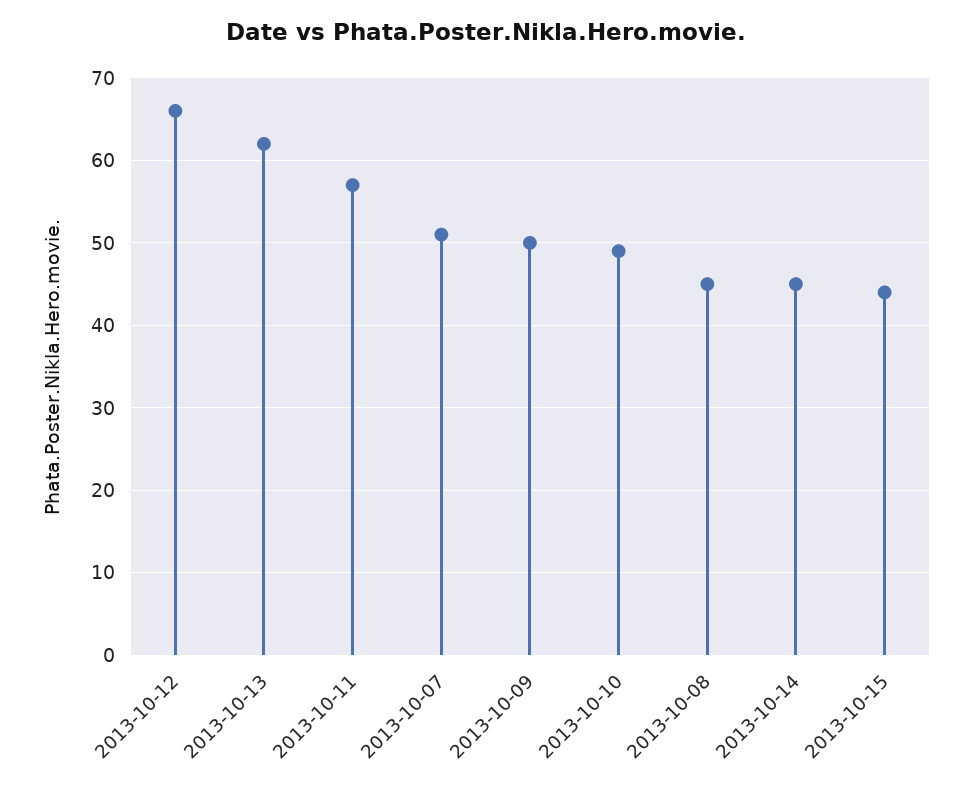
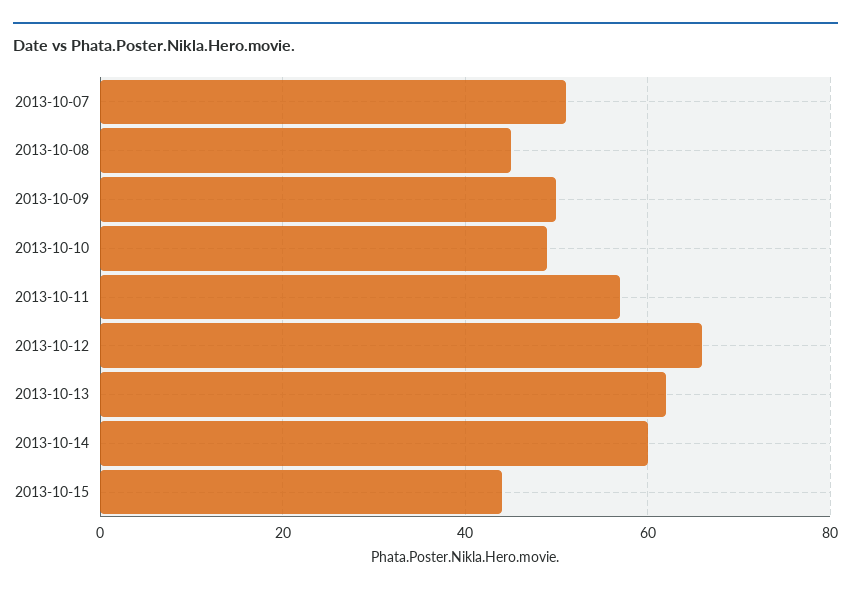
  {
    "2013-10-12": 66,
    "2013-10-13": 62,
    "2013-10-11": 57,
    "2013-10-07": 51,
    "2013-10-09": 50,
    "2013-10-10": 49,
    "2013-10-08": 45,
-   "2013-10-14": 45,
+   "2013-10-14": 60,
    "2013-10-15": 44
  }

